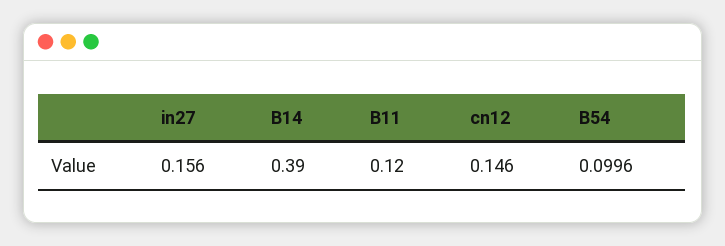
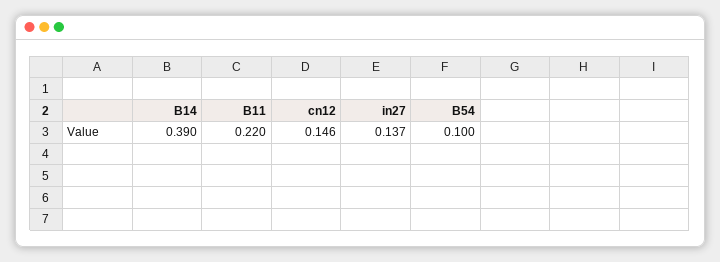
  {
-   "in27": 0.156,
+   "in27": 0.137,
    "B14": 0.39,
-   "B11": 0.12,
+   "B11": 0.22,
    "cn12": 0.146,
    "B54": 0.0996
  }

